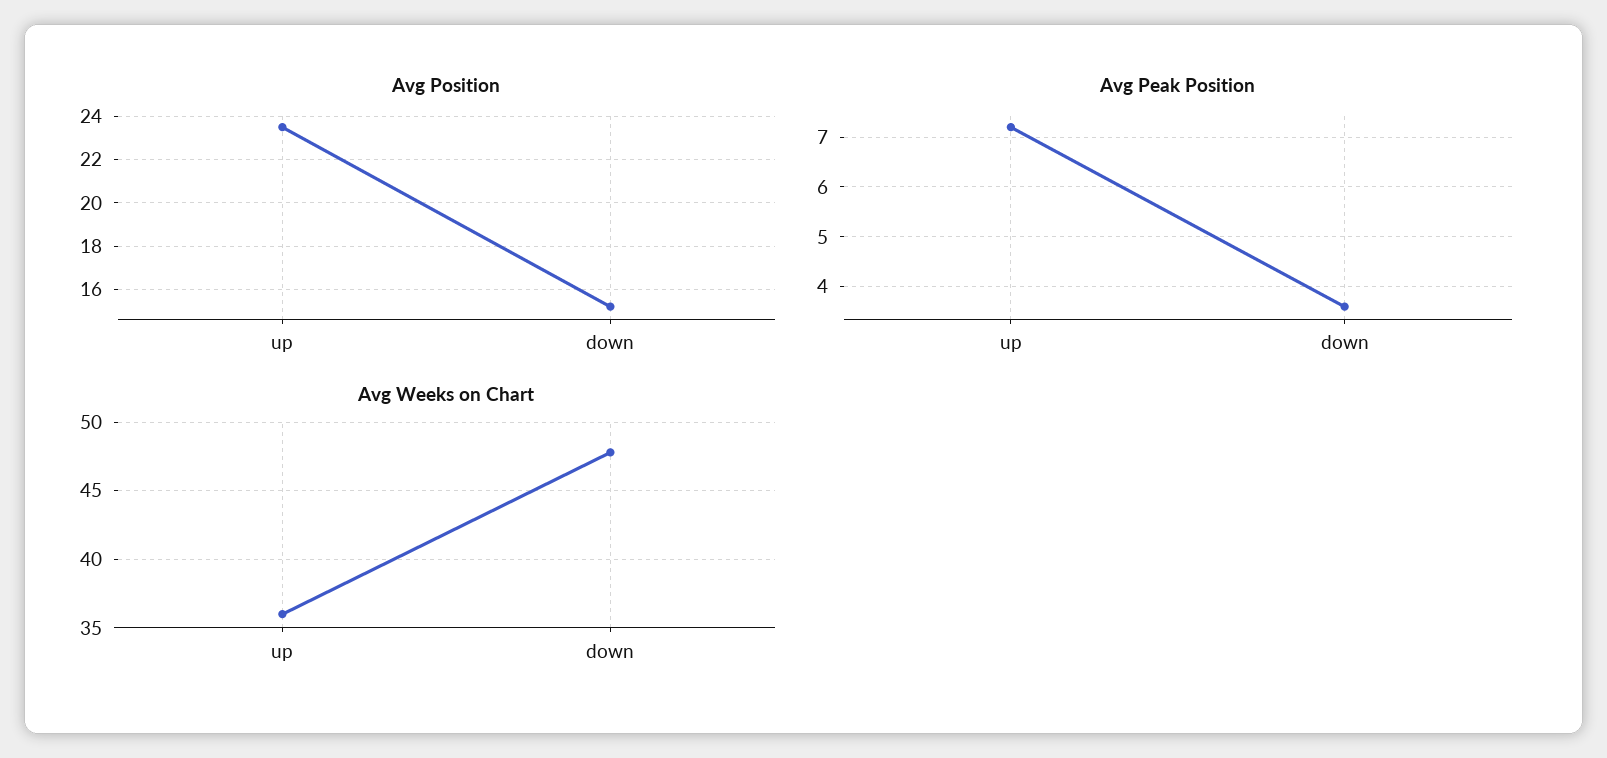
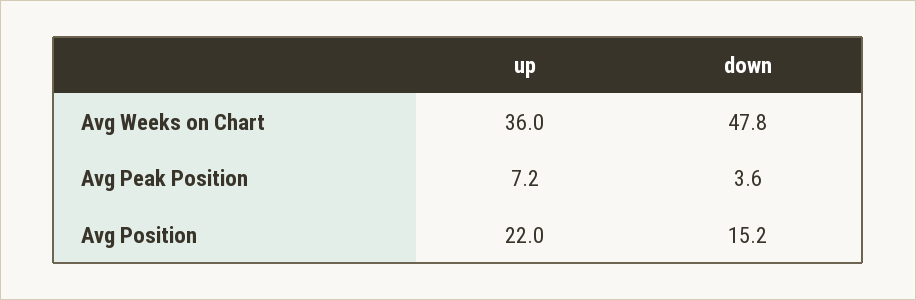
  {
    "Avg Position": {
-     "up": 23.5,
+     "up": 22,
      "down": 15.2
    },
    "Avg Peak Position": {
      "up": 7.2,
      "down": 3.6
    },
    "Avg Weeks on Chart": {
      "up": 36,
      "down": 47.8
    }
  }

